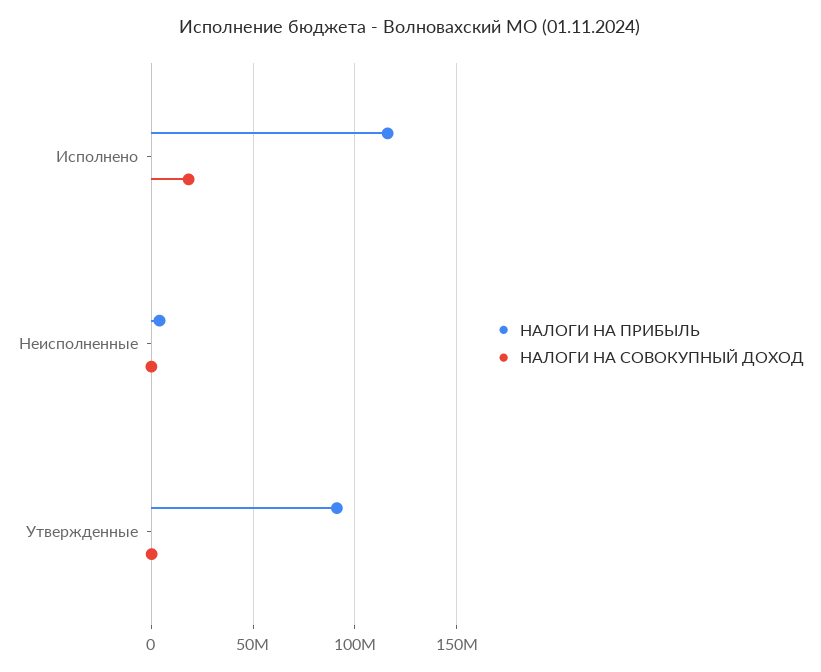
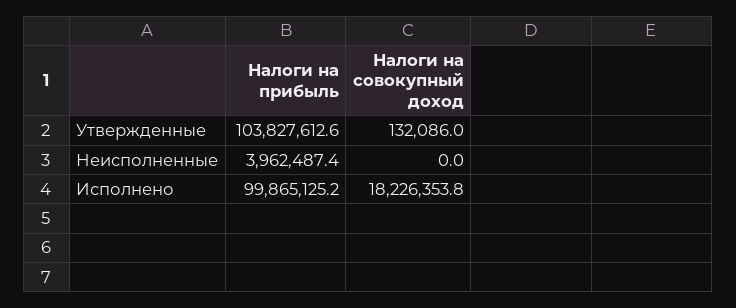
  {
    "НАЛОГИ НА ПРИБЫЛЬ": {
-     "Исполнено": 115000000,
+     "Исполнено": 99865125.2,
      "Неисполненные": 3962487.4,
-     "Утвержденные": 90000000
+     "Утвержденные": 103827612.6
    },
    "НАЛОГИ НА СОВОКУПНЫЙ ДОХОД": {
      "Исполнено": 18226353.8,
      "Неисполненные": 0,
      "Утвержденные": 132086
    }
  }

